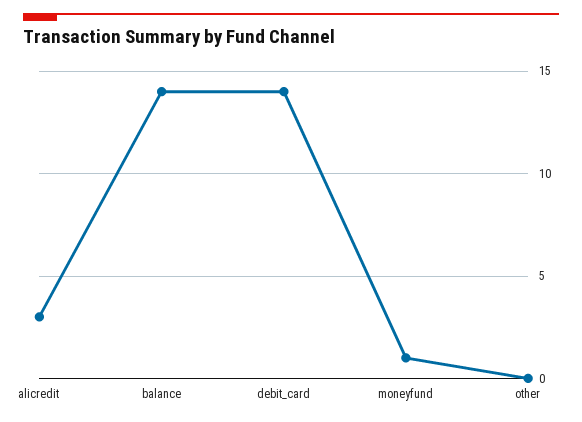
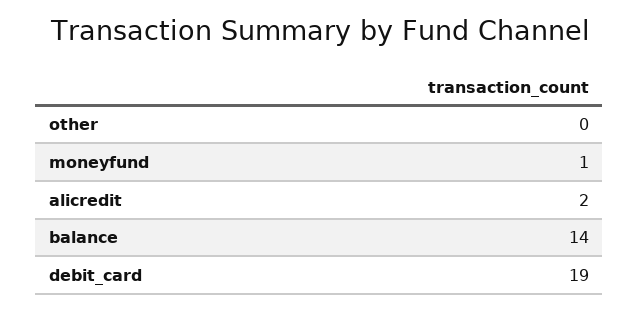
  {
-   "alicredit": 3,
+   "alicredit": 2,
    "balance": 14,
-   "debit_card": 14,
+   "debit_card": 19,
    "moneyfund": 1,
    "other": 0
  }

